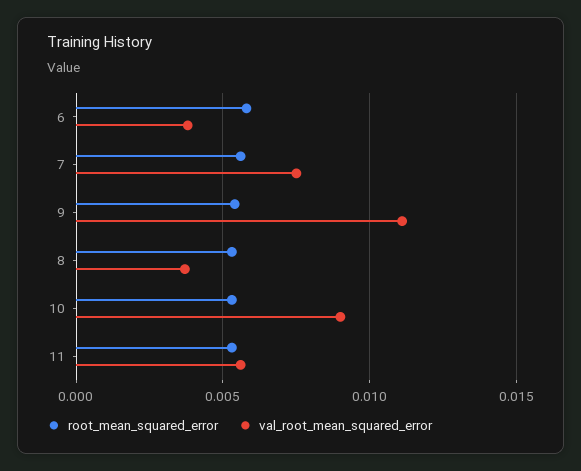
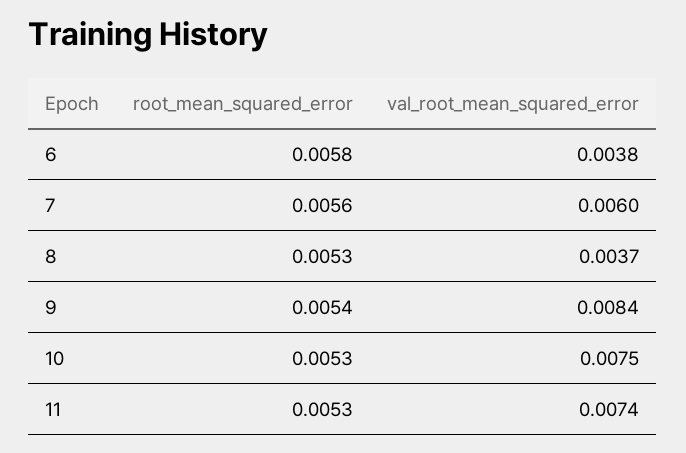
  {
    "root_mean_squared_error": {
      "6": 0.0058,
      "7": 0.0056,
      "9": 0.0054,
      "8": 0.0053,
      "10": 0.0053,
      "11": 0.0053
    },
    "val_root_mean_squared_error": {
      "6": 0.0038,
-     "7": 0.0075,
+     "7": 0.006,
-     "9": 0.011,
+     "9": 0.0084,
      "8": 0.0037,
-     "10": 0.009,
+     "10": 0.0075,
-     "11": 0.0055
+     "11": 0.0074
    }
  }

